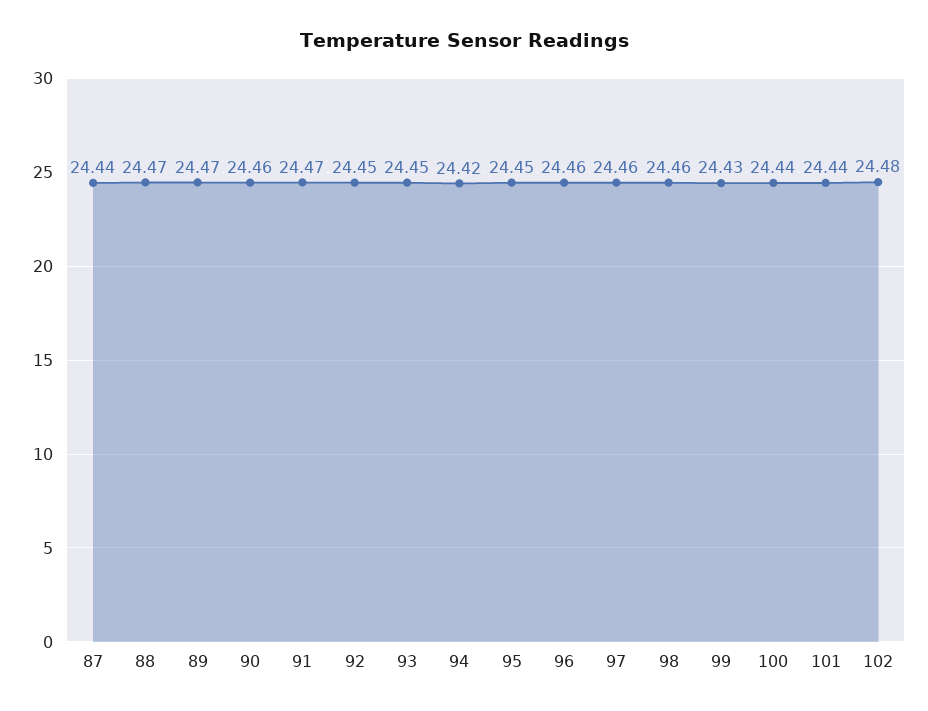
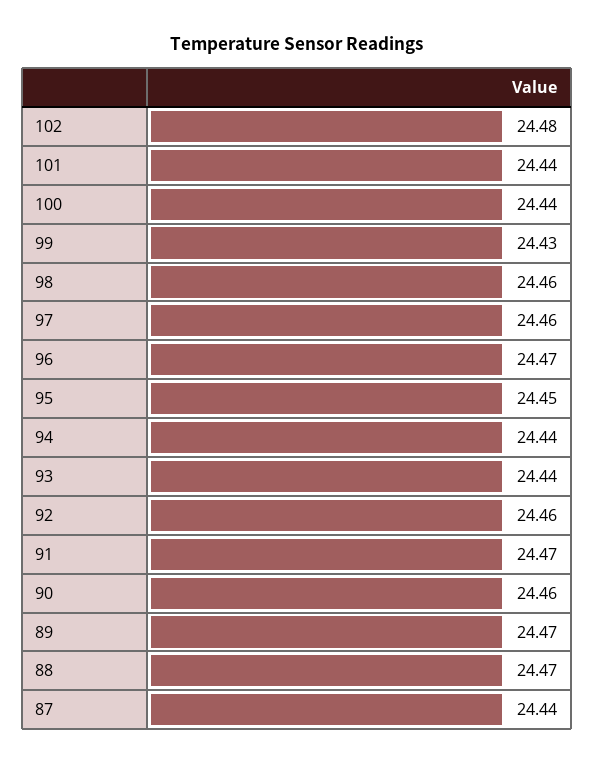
  {
    "87": 24.44,
    "88": 24.47,
    "89": 24.47,
    "90": 24.46,
    "91": 24.47,
-   "92": 24.45,
+   "92": 24.46,
-   "93": 24.45,
+   "93": 24.44,
-   "94": 24.42,
+   "94": 24.44,
    "95": 24.45,
-   "96": 24.46,
+   "96": 24.47,
    "97": 24.46,
    "98": 24.46,
    "99": 24.43,
    "100": 24.44,
    "101": 24.44,
    "102": 24.48
  }

